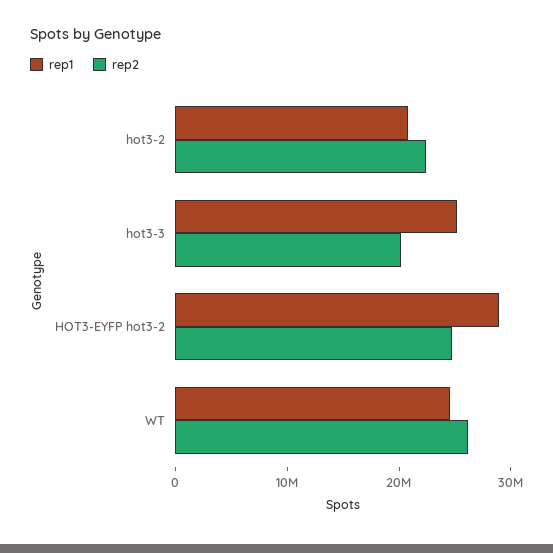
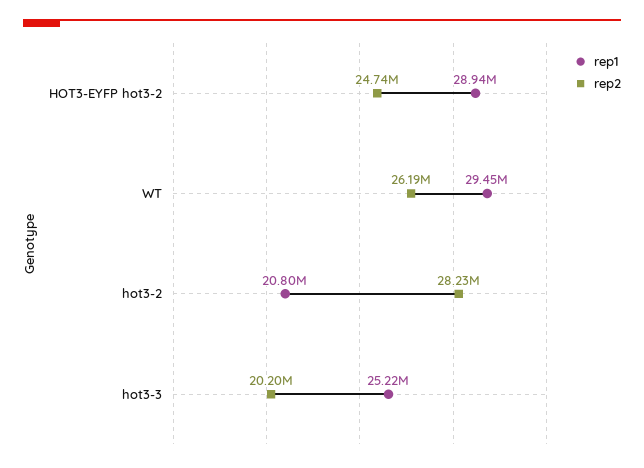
  {
    "rep1": {
      "hot3-2": 20800000,
      "hot3-3": 25220000,
      "HOT3-EYFP hot3-2": 28940000,
-     "WT": 24000000
+     "WT": 29450000
    },
    "rep2": {
-     "hot3-2": 22000000,
+     "hot3-2": 28230000,
      "hot3-3": 20200000,
      "HOT3-EYFP hot3-2": 24740000,
      "WT": 26190000
    }
  }

